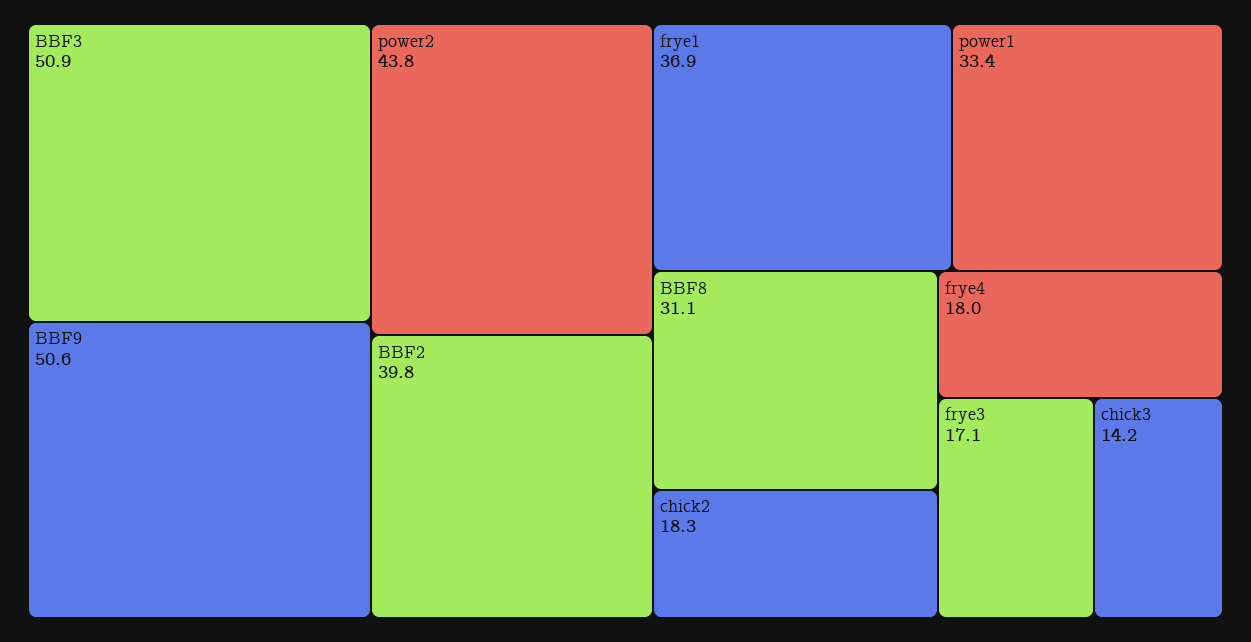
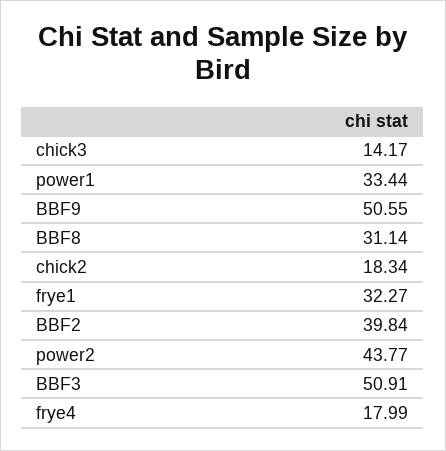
  {
    "BBF3": 50.91,
    "BBF9": 50.55,
    "power2": 43.77,
    "BBF2": 39.84,
-   "frye1": 36.9,
+   "frye1": 32.27,
    "power1": 33.44,
    "BBF8": 31.14,
    "chick2": 18.34,
    "frye4": 17.99,
-   "frye3": 17.1,
    "chick3": 14.17
  }

